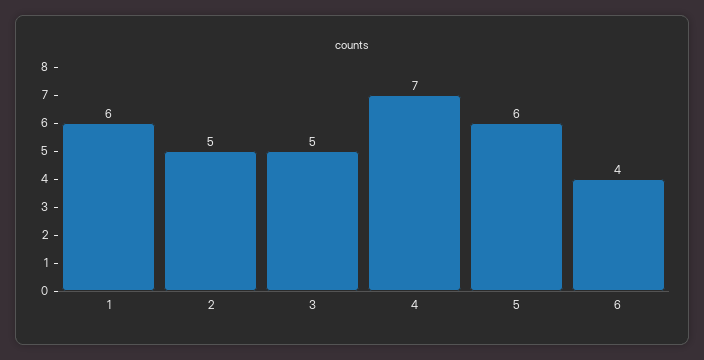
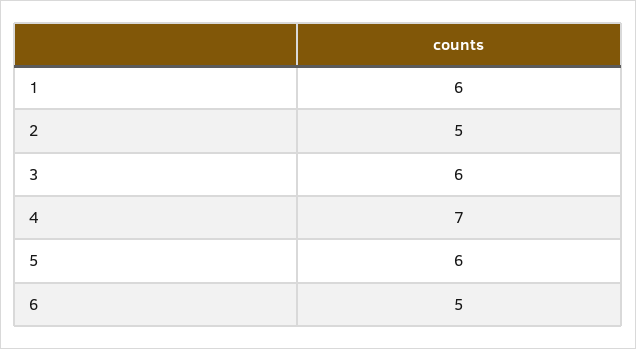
  {
    "1": 6,
    "2": 5,
-   "3": 5,
+   "3": 6,
    "4": 7,
    "5": 6,
-   "6": 4
+   "6": 5
  }

